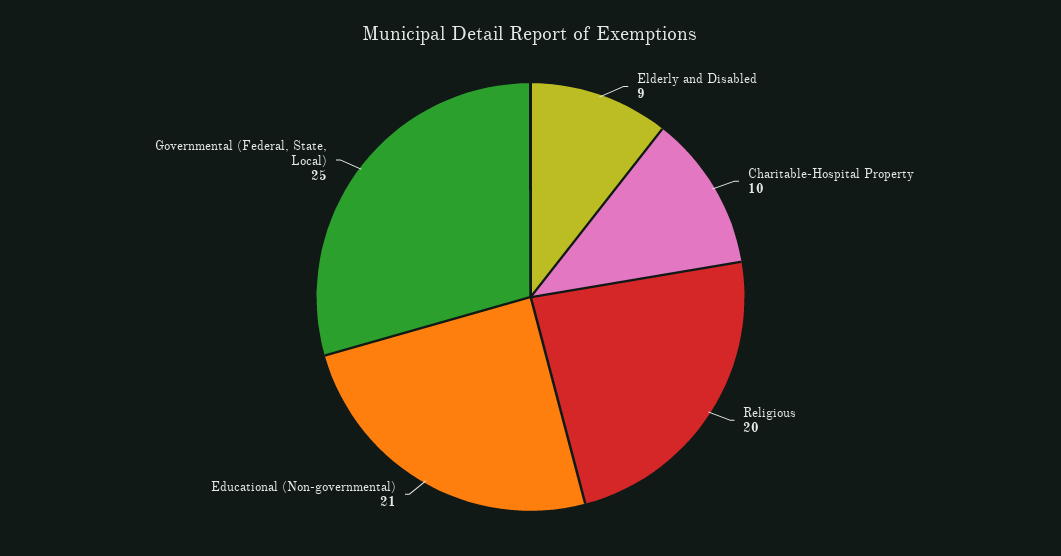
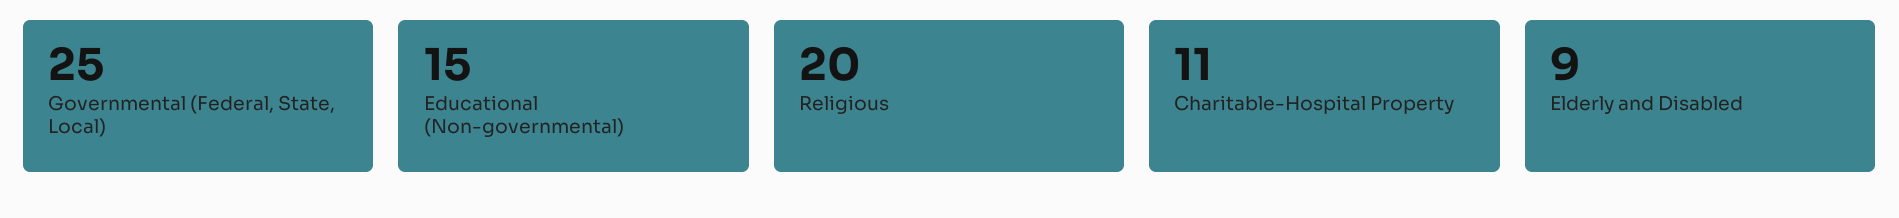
  {
    "Elderly and Disabled": 9,
-   "Charitable-Hospital Property": 10,
+   "Charitable-Hospital Property": 11,
    "Religious": 20,
-   "Educational (Non-governmental)": 21,
+   "Educational (Non-governmental)": 15,
    "Governmental (Federal, State, Local)": 25
  }

